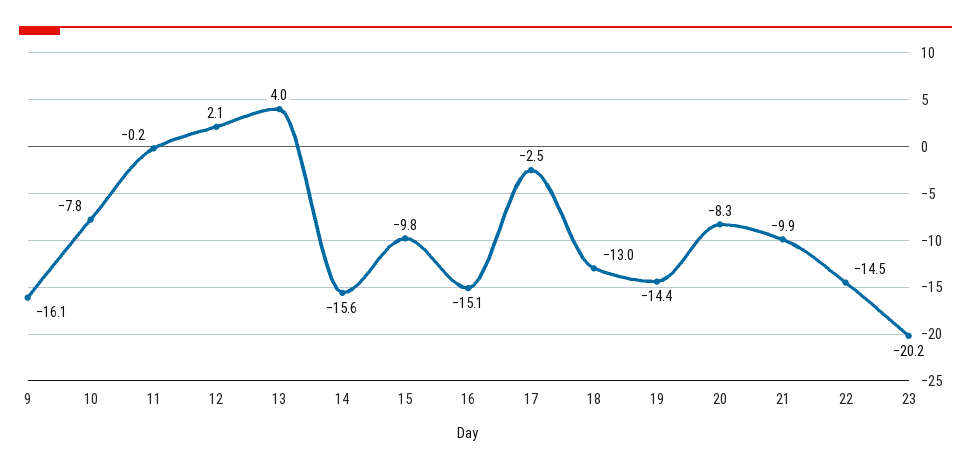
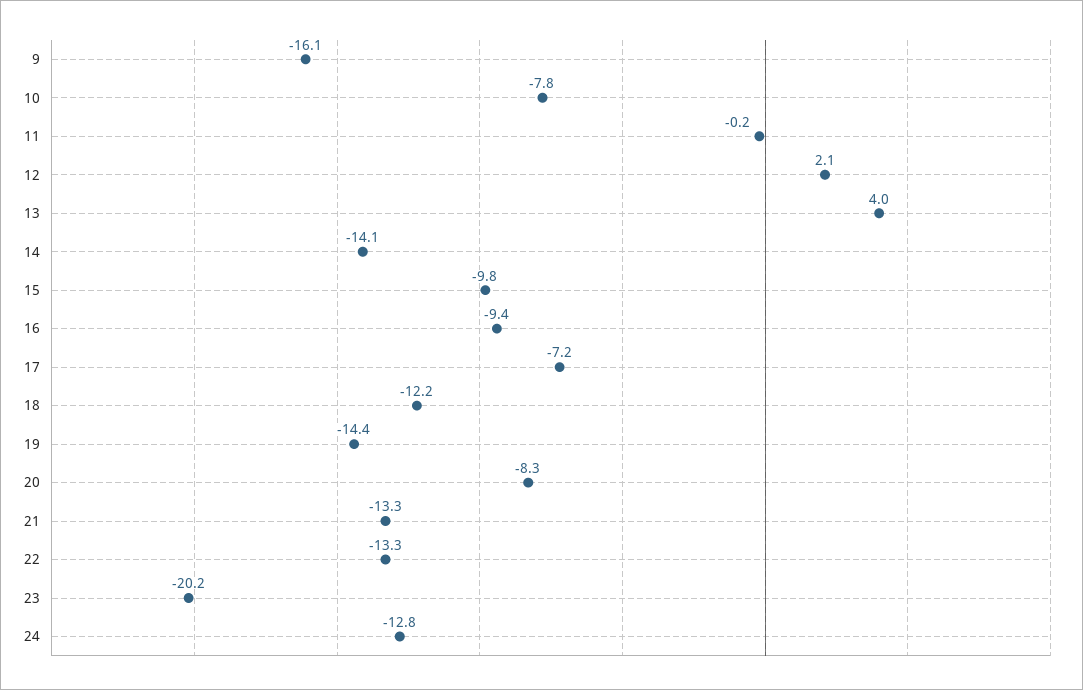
  {
    "9": -16.1,
    "10": -7.8,
    "11": -0.2,
    "12": 2.1,
    "13": 4,
-   "14": -15.6,
+   "14": -14.1,
    "15": -9.8,
-   "16": -15.1,
+   "16": -9.4,
-   "17": -2.5,
+   "17": -7.2,
-   "18": -13,
+   "18": -12.2,
    "19": -14.4,
    "20": -8.3,
-   "21": -9.9,
+   "21": -13.3,
-   "22": -14.5,
+   "22": -13.3,
-   "23": -20.2
+   "23": -20.2,
+   "24": -12.8
  }

